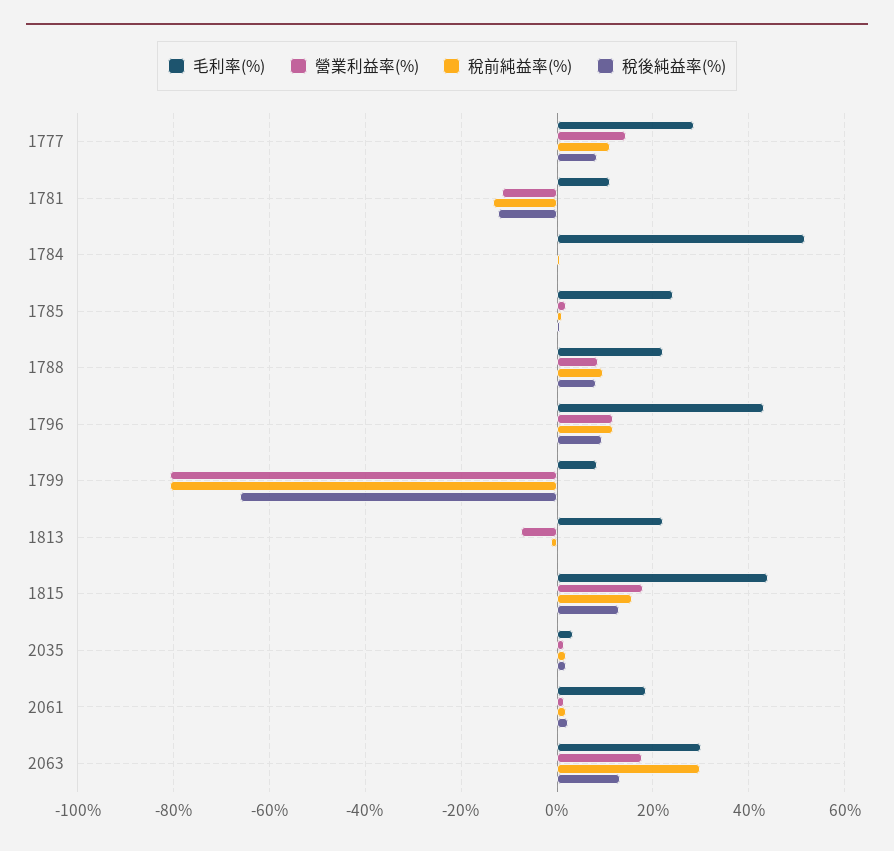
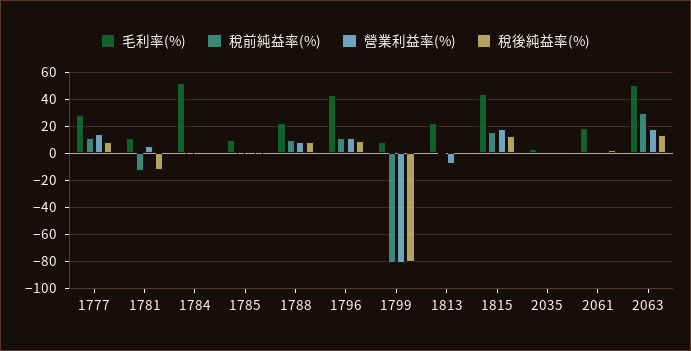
  {
    "毛利率(%)": {
      "1777": 28,
      "1781": 12,
      "1784": 52,
-     "1785": 24,
+     "1785": 10,
      "1788": 22,
      "1796": 44,
      "1799": 8,
      "1813": 22,
      "1815": 44,
      "2035": 4,
      "2061": 18,
-     "2063": 30
+     "2063": 50
    },
    "營業利益率(%)": {
      "1777": 14,
-     "1781": -12,
+     "1781": 5,
      "1784": 0,
      "1785": 2,
      "1788": 8,
      "1796": 12,
      "1799": -80,
      "1813": -8,
      "1815": 18,
      "2035": 2,
      "2061": 2,
      "2063": 18
    },
    "稅前純益率(%)": {
      "1777": 10,
      "1781": -14,
      "1784": 0,
      "1785": 0,
      "1788": 10,
      "1796": 12,
      "1799": -80,
      "1813": -2,
      "1815": 16,
      "2035": 2,
      "2061": 2,
      "2063": 30
    },
    "稅後純益率(%)": {
      "1777": 8,
      "1781": -12,
      "1784": 0,
      "1785": 0,
      "1788": 8,
      "1796": 10,
-     "1799": -66,
+     "1799": -80,
      "1813": 0,
      "1815": 12,
      "2035": 2,
      "2061": 2,
      "2063": 14
    }
  }

